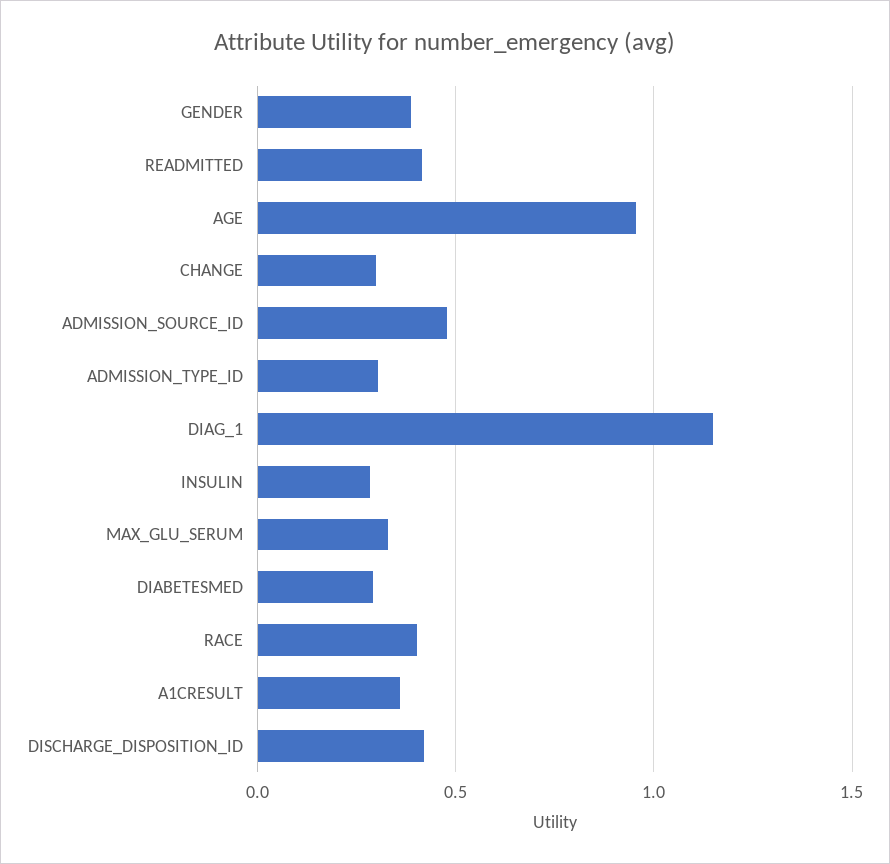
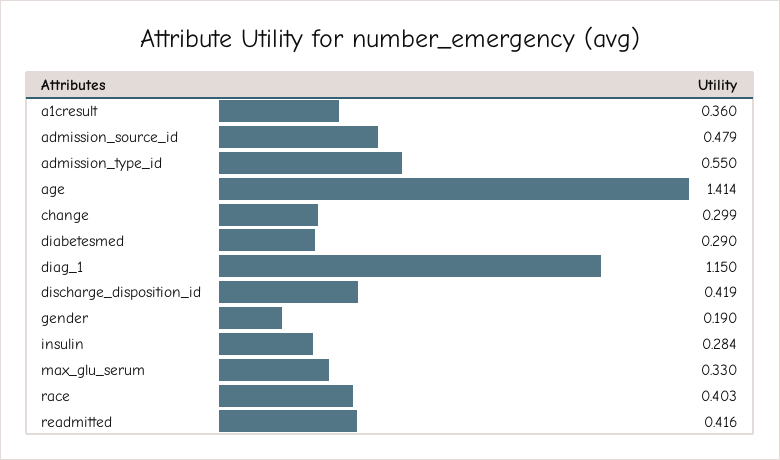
  {
-   "GENDER": 0.4,
+   "GENDER": 0.19,
    "READMITTED": 0.416,
-   "AGE": 0.95,
+   "AGE": 1.414,
    "CHANGE": 0.299,
    "ADMISSION_SOURCE_ID": 0.479,
-   "ADMISSION_TYPE_ID": 0.3,
+   "ADMISSION_TYPE_ID": 0.55,
    "DIAG_1": 1.15,
    "INSULIN": 0.284,
    "MAX_GLU_SERUM": 0.33,
    "DIABETESMED": 0.29,
    "RACE": 0.403,
    "A1CRESULT": 0.36,
    "DISCHARGE_DISPOSITION_ID": 0.419
  }

